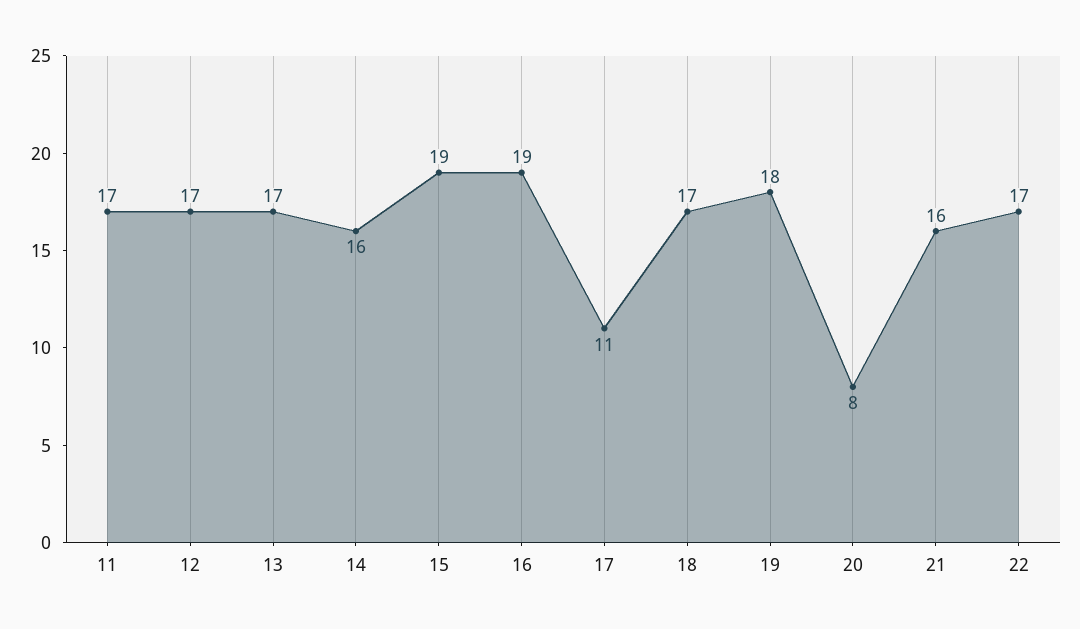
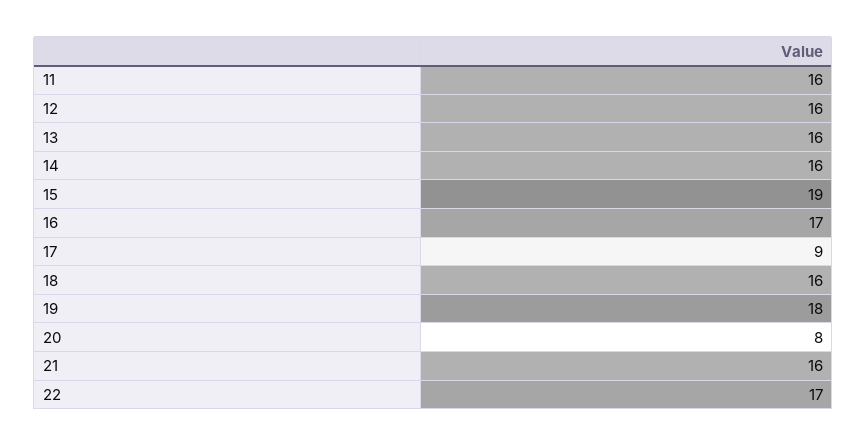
  {
-   "11": 17,
+   "11": 16,
-   "12": 17,
+   "12": 16,
-   "13": 17,
+   "13": 16,
    "14": 16,
    "15": 19,
-   "16": 19,
+   "16": 17,
-   "17": 11,
+   "17": 9,
-   "18": 17,
+   "18": 16,
    "19": 18,
    "20": 8,
    "21": 16,
    "22": 17
  }

